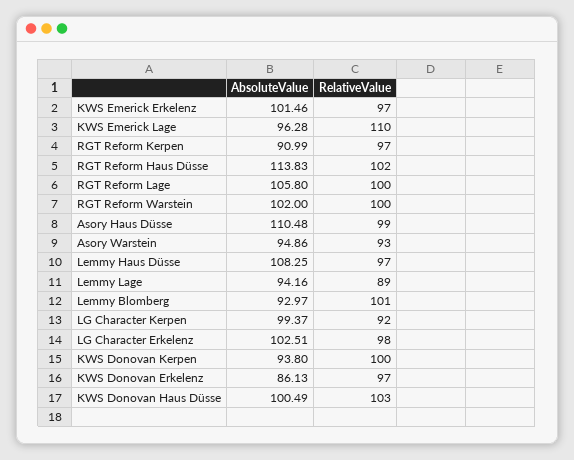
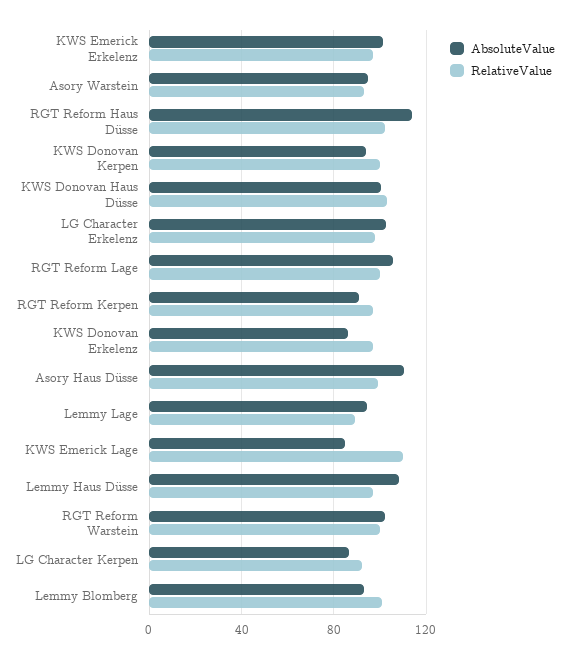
  {
    "AbsoluteValue": {
      "KWS Emerick Erkelenz": 101.46,
-     "KWS Emerick Lage": 96.28,
+     "KWS Emerick Lage": 85,
      "RGT Reform Kerpen": 90.99,
      "RGT Reform Haus Düsse": 113.83,
      "RGT Reform Lage": 105.8,
      "RGT Reform Warstein": 102,
      "Asory Haus Düsse": 110.48,
      "Asory Warstein": 94.86,
      "Lemmy Haus Düsse": 108.25,
      "Lemmy Lage": 94.16,
      "Lemmy Blomberg": 92.97,
-     "LG Character Kerpen": 99.37,
+     "LG Character Kerpen": 85,
      "LG Character Erkelenz": 102.51,
      "KWS Donovan Kerpen": 93.8,
      "KWS Donovan Erkelenz": 86.13,
      "KWS Donovan Haus Düsse": 100.49
    },
    "RelativeValue": {
      "KWS Emerick Erkelenz": 97,
      "KWS Emerick Lage": 110,
      "RGT Reform Kerpen": 97,
      "RGT Reform Haus Düsse": 102,
      "RGT Reform Lage": 100,
      "RGT Reform Warstein": 100,
      "Asory Haus Düsse": 99,
      "Asory Warstein": 93,
      "Lemmy Haus Düsse": 97,
      "Lemmy Lage": 89,
      "Lemmy Blomberg": 101,
      "LG Character Kerpen": 92,
      "LG Character Erkelenz": 98,
      "KWS Donovan Kerpen": 100,
      "KWS Donovan Erkelenz": 97,
      "KWS Donovan Haus Düsse": 103
    }
  }

